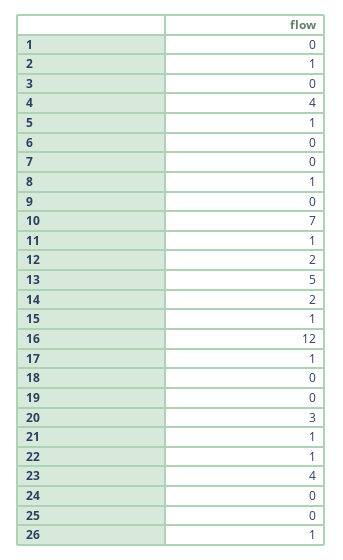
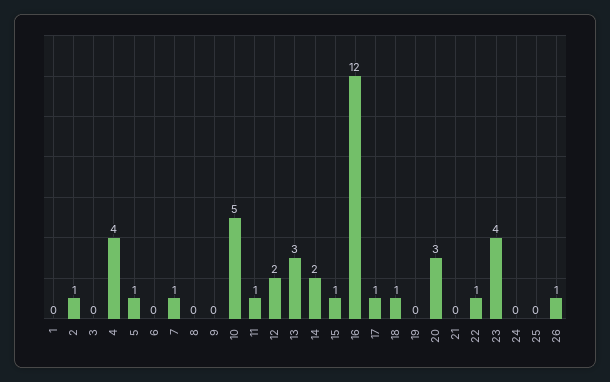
  {
    "1": 0,
    "2": 1,
    "3": 0,
    "4": 4,
    "5": 1,
    "6": 0,
-   "7": 0,
+   "7": 1,
-   "8": 1,
+   "8": 0,
    "9": 0,
-   "10": 7,
+   "10": 5,
    "11": 1,
    "12": 2,
-   "13": 5,
+   "13": 3,
    "14": 2,
    "15": 1,
    "16": 12,
    "17": 1,
-   "18": 0,
+   "18": 1,
    "19": 0,
    "20": 3,
-   "21": 1,
+   "21": 0,
    "22": 1,
    "23": 4,
    "24": 0,
    "25": 0,
    "26": 1
  }

